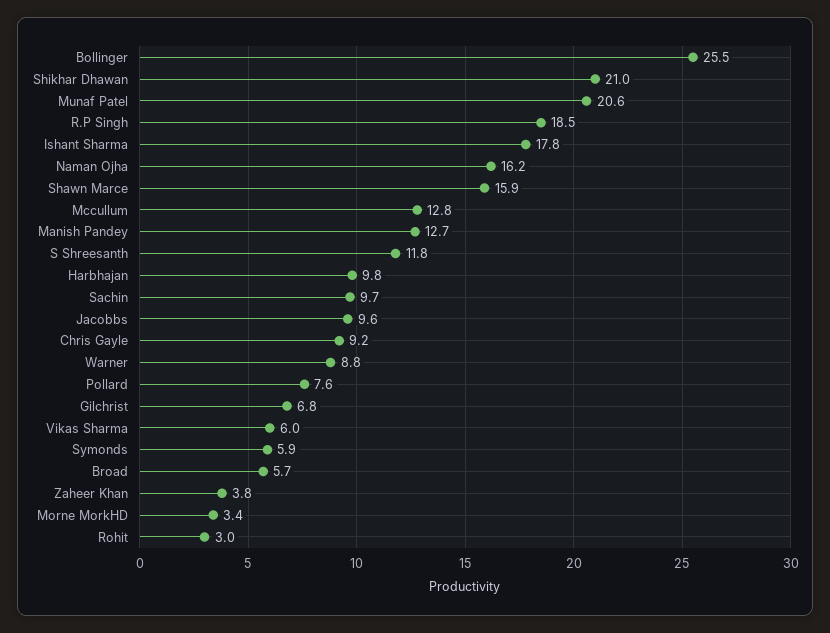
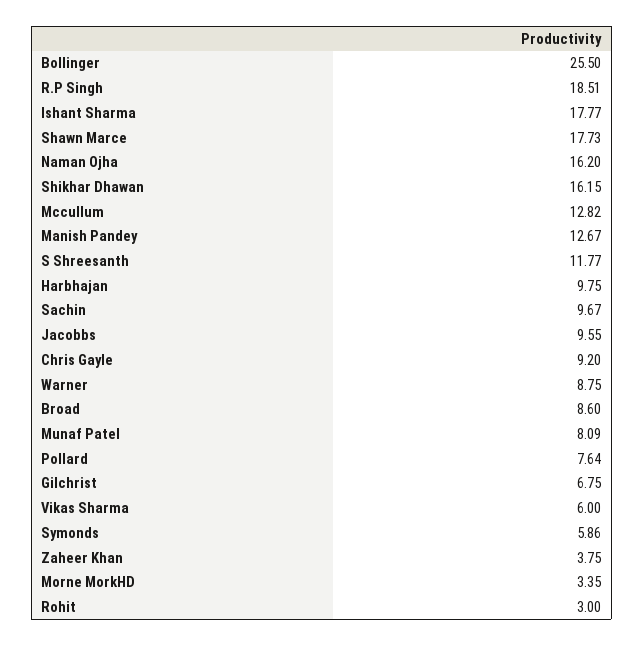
  {
    "Bollinger": 25.5,
-   "Shikhar Dhawan": 21,
+   "Shikhar Dhawan": 16.15,
-   "Munaf Patel": 20.6,
+   "Munaf Patel": 8.09,
    "R.P Singh": 18.51,
    "Ishant Sharma": 17.77,
    "Naman Ojha": 16.2,
-   "Shawn Marce": 15.9,
+   "Shawn Marce": 17.73,
    "Mccullum": 12.82,
    "Manish Pandey": 12.67,
    "S Shreesanth": 11.77,
    "Harbhajan": 9.75,
    "Sachin": 9.67,
    "Jacobbs": 9.55,
    "Chris Gayle": 9.2,
    "Warner": 8.75,
    "Pollard": 7.64,
    "Gilchrist": 6.75,
    "Vikas Sharma": 6,
    "Symonds": 5.86,
-   "Broad": 5.7,
+   "Broad": 8.6,
    "Zaheer Khan": 3.75,
    "Morne MorkHD": 3.35,
    "Rohit": 3
  }

